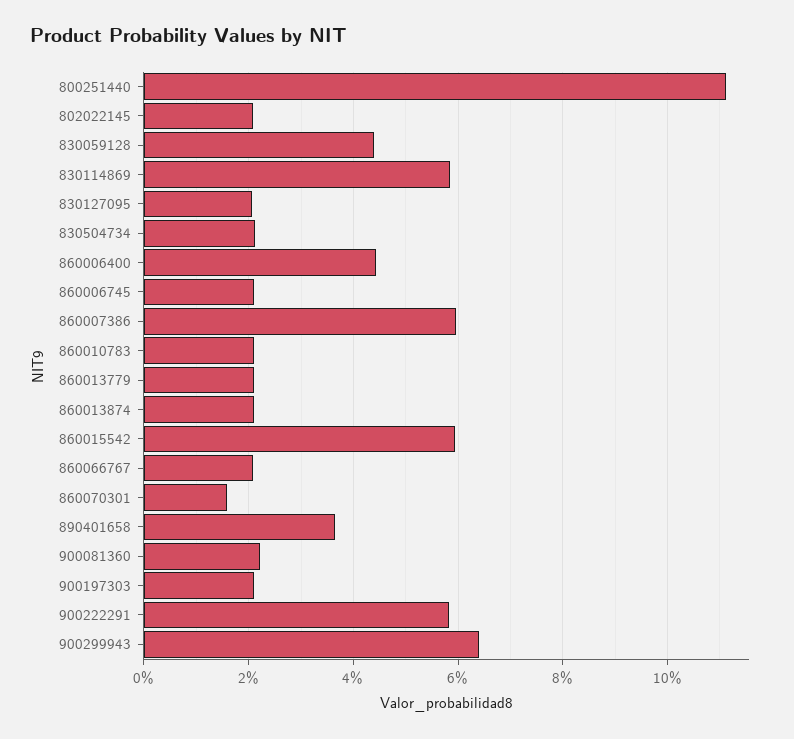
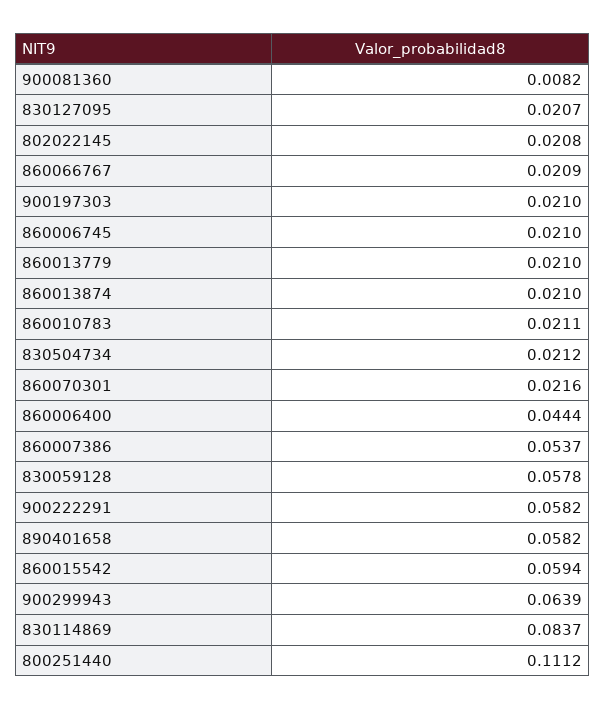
  {
    "800251440": 0.1112,
    "802022145": 0.0208,
-   "830059128": 0.044,
+   "830059128": 0.0578,
-   "830114869": 0.058,
+   "830114869": 0.0837,
    "830127095": 0.0207,
    "830504734": 0.0212,
    "860006400": 0.0444,
    "860006745": 0.021,
-   "860007386": 0.06,
+   "860007386": 0.0537,
    "860010783": 0.0211,
    "860013779": 0.021,
    "860013874": 0.021,
    "860015542": 0.0594,
    "860066767": 0.0209,
-   "860070301": 0.016,
+   "860070301": 0.0216,
-   "890401658": 0.036,
+   "890401658": 0.0582,
-   "900081360": 0.022,
+   "900081360": 0.0082,
    "900197303": 0.021,
    "900222291": 0.0582,
    "900299943": 0.0639
  }

